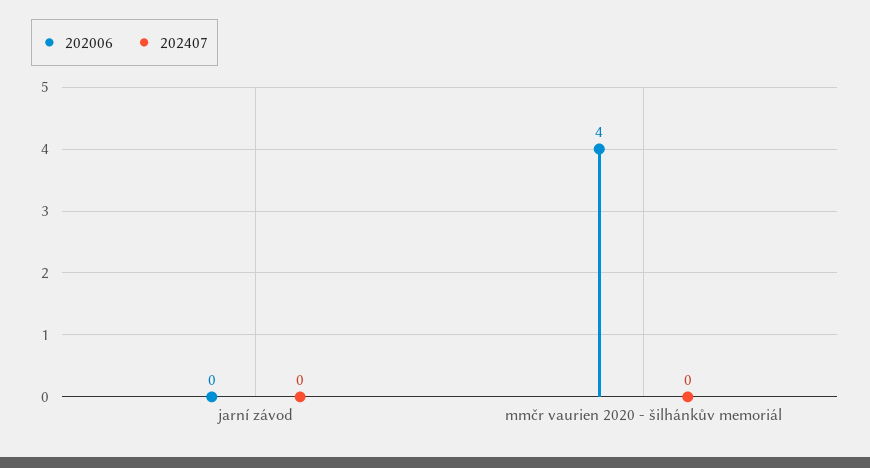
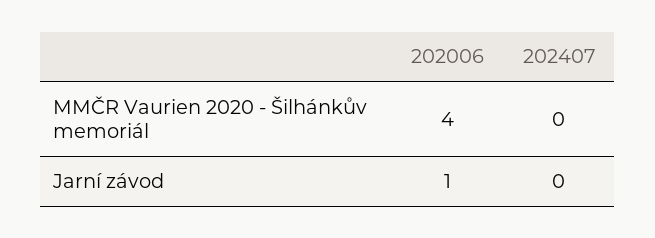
  {
    "202006": {
-     "jarní závod": 0,
+     "jarní závod": 1,
      "mmčr vaurien 2020 - šilhánkův memoriál": 4
    },
    "202407": {
      "jarní závod": 0,
      "mmčr vaurien 2020 - šilhánkův memoriál": 0
    }
  }

